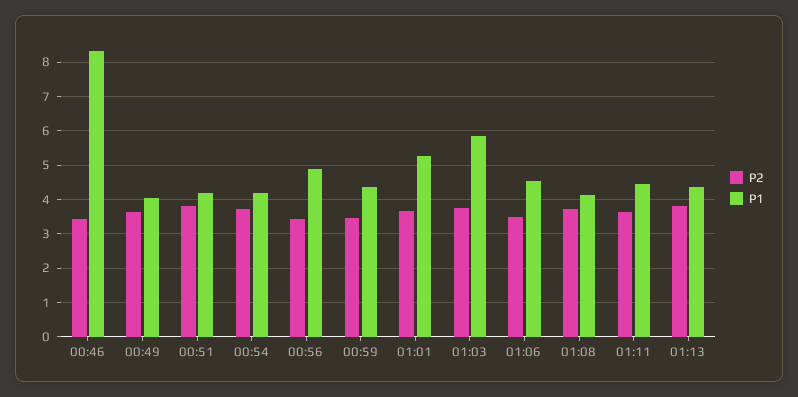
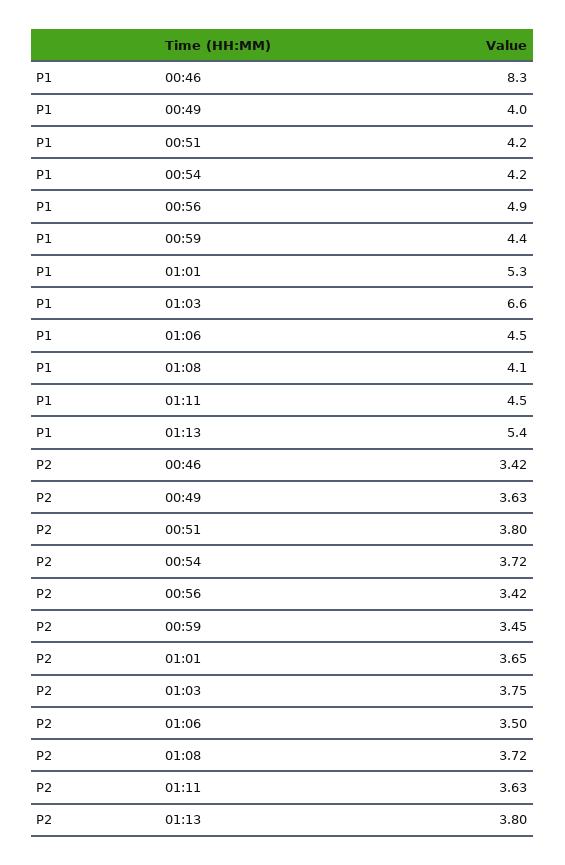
  {
    "P2": {
      "00:46": 3.42,
      "00:49": 3.63,
      "00:51": 3.8,
      "00:54": 3.72,
      "00:56": 3.42,
      "00:59": 3.45,
      "01:01": 3.65,
      "01:03": 3.75,
      "01:06": 3.5,
      "01:08": 3.72,
      "01:11": 3.63,
      "01:13": 3.8
    },
    "P1": {
      "00:46": 8.3,
      "00:49": 4,
      "00:51": 4.2,
      "00:54": 4.2,
      "00:56": 4.9,
      "00:59": 4.4,
      "01:01": 5.3,
-     "01:03": 5.8,
+     "01:03": 6.6,
      "01:06": 4.5,
      "01:08": 4.1,
      "01:11": 4.5,
-     "01:13": 4.4
+     "01:13": 5.4
    }
  }

